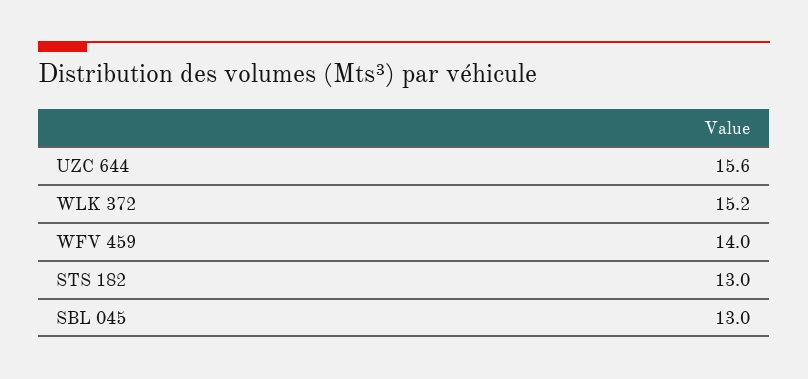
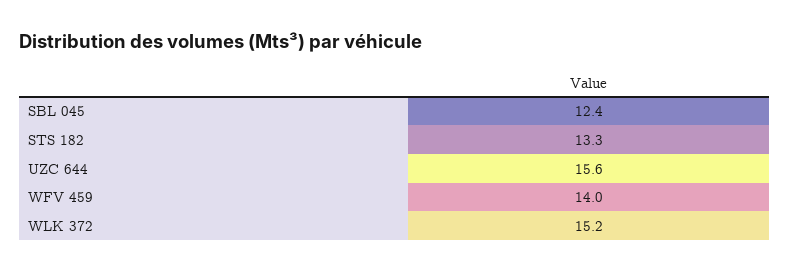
  {
    "UZC 644": 15.6,
    "WLK 372": 15.2,
    "WFV 459": 14,
-   "STS 182": 13,
+   "STS 182": 13.3,
-   "SBL 045": 13
+   "SBL 045": 12.4
  }

